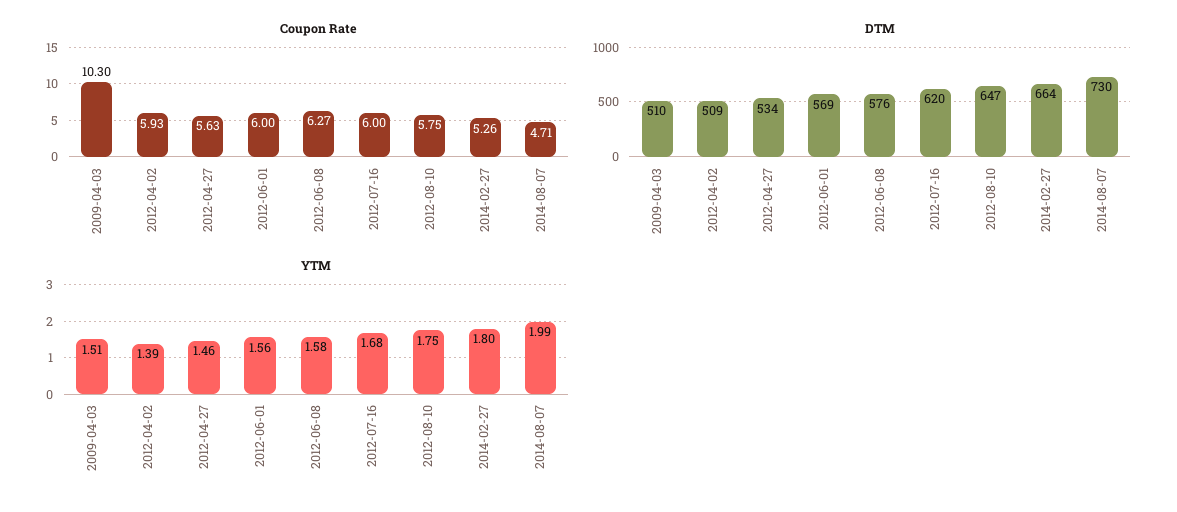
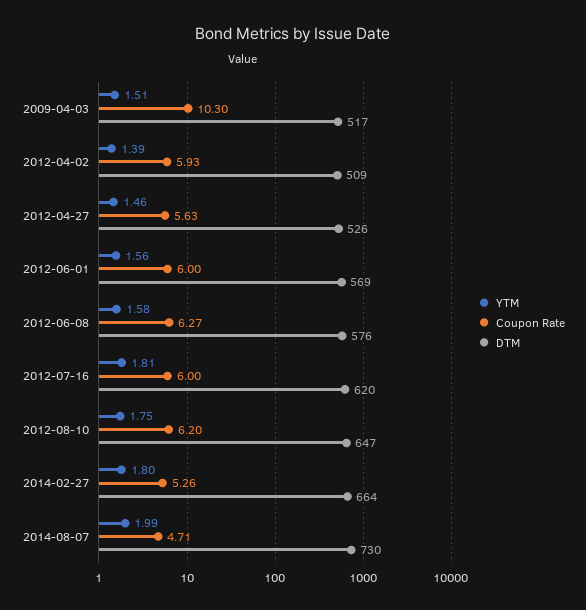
  {
    "Coupon Rate": {
      "2009-04-03": 10.3,
      "2012-04-02": 5.93,
      "2012-04-27": 5.63,
      "2012-06-01": 6,
      "2012-06-08": 6.27,
      "2012-07-16": 6,
-     "2012-08-10": 5.75,
+     "2012-08-10": 6.2,
      "2014-02-27": 5.26,
      "2014-08-07": 4.71
    },
    "DTM": {
-     "2009-04-03": 510,
+     "2009-04-03": 517,
      "2012-04-02": 509,
-     "2012-04-27": 534,
+     "2012-04-27": 526,
      "2012-06-01": 569,
      "2012-06-08": 576,
      "2012-07-16": 620,
      "2012-08-10": 647,
      "2014-02-27": 664,
      "2014-08-07": 730
    },
    "YTM": {
      "2009-04-03": 1.51,
      "2012-04-02": 1.39,
      "2012-04-27": 1.46,
      "2012-06-01": 1.56,
      "2012-06-08": 1.58,
-     "2012-07-16": 1.68,
+     "2012-07-16": 1.81,
      "2012-08-10": 1.75,
      "2014-02-27": 1.8,
      "2014-08-07": 1.99
    }
  }

